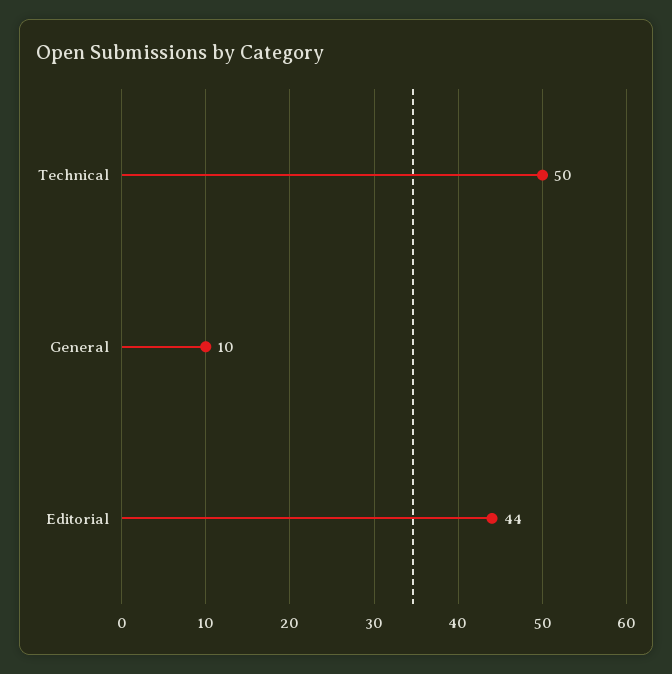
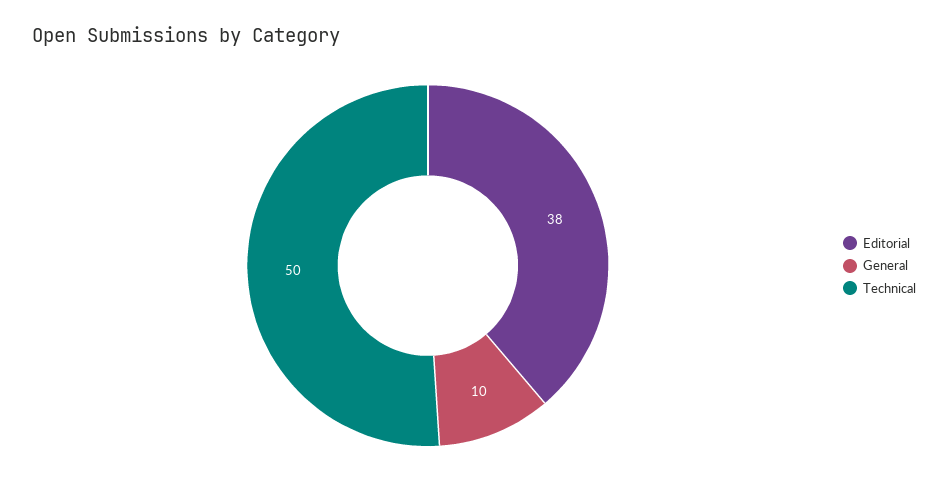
  {
    "Technical": 50,
    "General": 10,
-   "Editorial": 44
+   "Editorial": 38
  }

